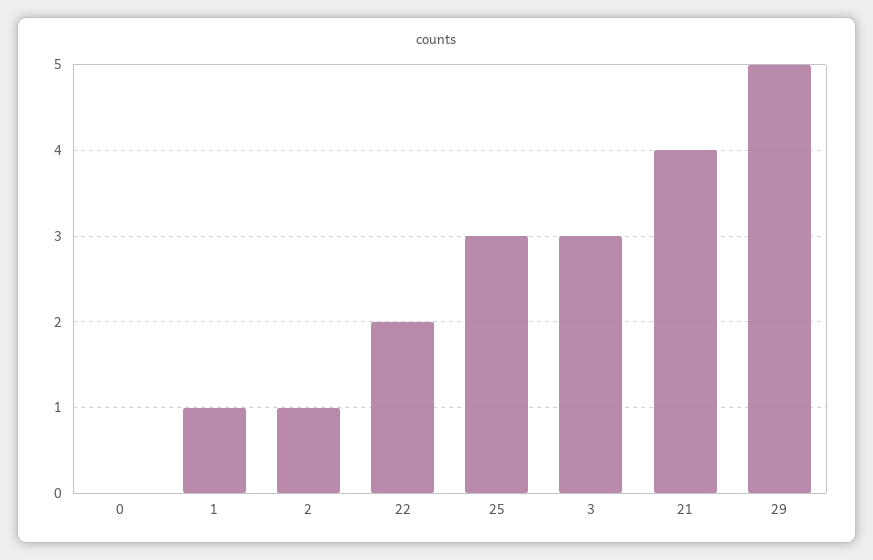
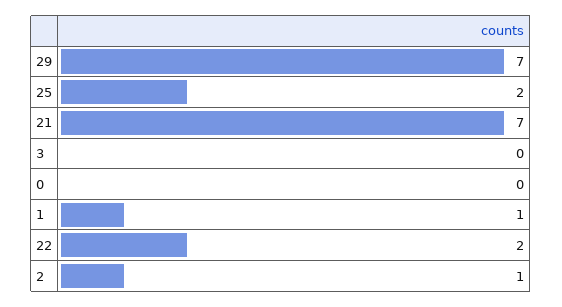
  {
    "0": 0,
    "1": 1,
    "2": 1,
    "22": 2,
-   "25": 3,
+   "25": 2,
-   "3": 3,
+   "3": 0,
-   "21": 4,
+   "21": 7,
-   "29": 5
+   "29": 7
  }

